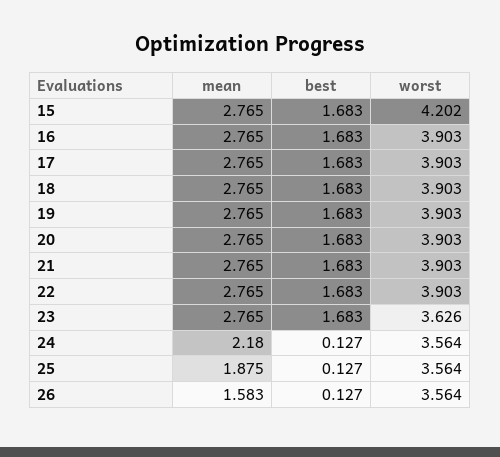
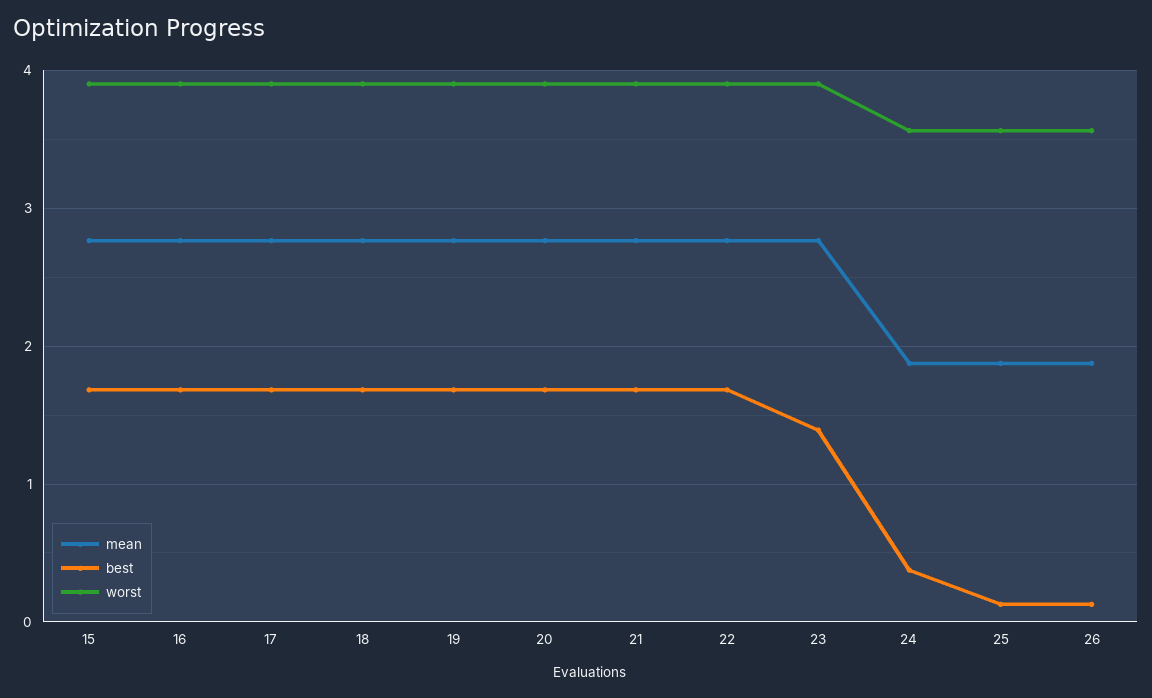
  {
    "mean": {
      "15": 2.765,
      "16": 2.765,
      "17": 2.765,
      "18": 2.765,
      "19": 2.765,
      "20": 2.765,
      "21": 2.765,
      "22": 2.765,
      "23": 2.765,
-     "24": 2.18,
+     "24": 1.9,
      "25": 1.875,
-     "26": 1.583
+     "26": 1.9
    },
    "best": {
      "15": 1.683,
      "16": 1.683,
      "17": 1.683,
      "18": 1.683,
      "19": 1.683,
      "20": 1.683,
      "21": 1.683,
      "22": 1.683,
-     "23": 1.683,
+     "23": 1.4,
-     "24": 0.127,
+     "24": 0.4,
      "25": 0.127,
      "26": 0.127
    },
    "worst": {
-     "15": 4.202,
+     "15": 3.9,
      "16": 3.903,
      "17": 3.903,
      "18": 3.903,
      "19": 3.903,
      "20": 3.903,
      "21": 3.903,
      "22": 3.903,
-     "23": 3.626,
+     "23": 3.9,
      "24": 3.564,
      "25": 3.564,
      "26": 3.564
    }
  }

